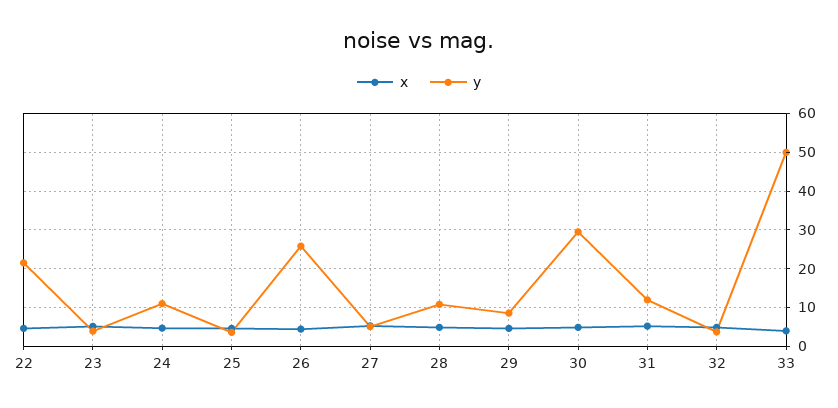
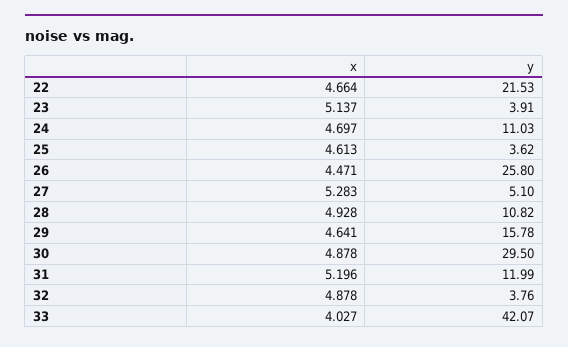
  {
    "x": {
      "22": 4.664,
      "23": 5.137,
      "24": 4.697,
      "25": 4.613,
      "26": 4.471,
      "27": 5.283,
      "28": 4.928,
      "29": 4.641,
      "30": 4.878,
      "31": 5.196,
      "32": 4.878,
      "33": 4.027
    },
    "y": {
      "22": 21.53,
      "23": 3.91,
      "24": 11.03,
      "25": 3.62,
      "26": 25.8,
      "27": 5.1,
      "28": 10.82,
-     "29": 8,
+     "29": 15.78,
      "30": 29.5,
      "31": 11.99,
      "32": 3.76,
-     "33": 50
+     "33": 42.07
    }
  }

